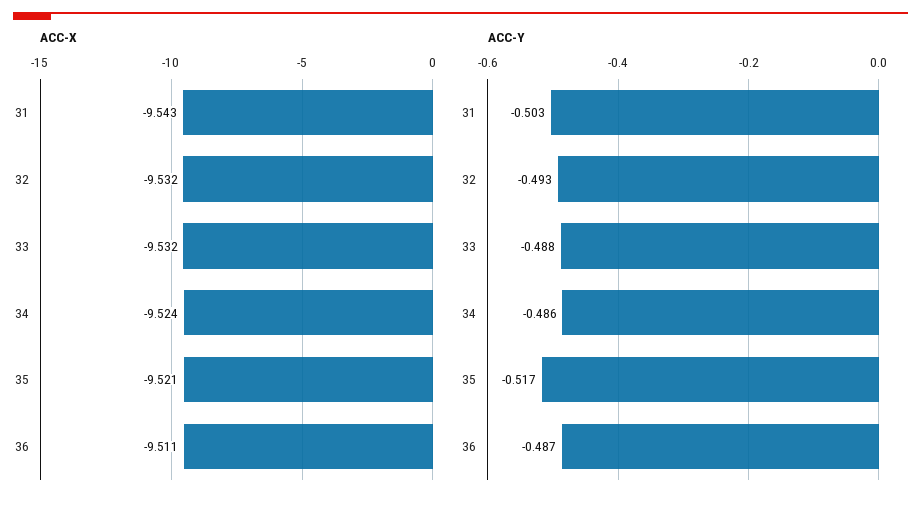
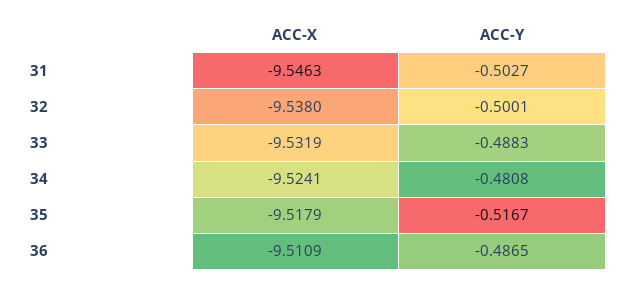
  {
    "ACC-X": {
-     "31": -9.543,
+     "31": -9.5463,
-     "32": -9.532,
+     "32": -9.538,
      "33": -9.5319,
      "34": -9.5241,
-     "35": -9.521,
+     "35": -9.5179,
      "36": -9.5109
    },
    "ACC-Y": {
      "31": -0.5027,
-     "32": -0.493,
+     "32": -0.5001,
      "33": -0.4883,
-     "34": -0.486,
+     "34": -0.4808,
      "35": -0.5167,
      "36": -0.4865
    }
  }

